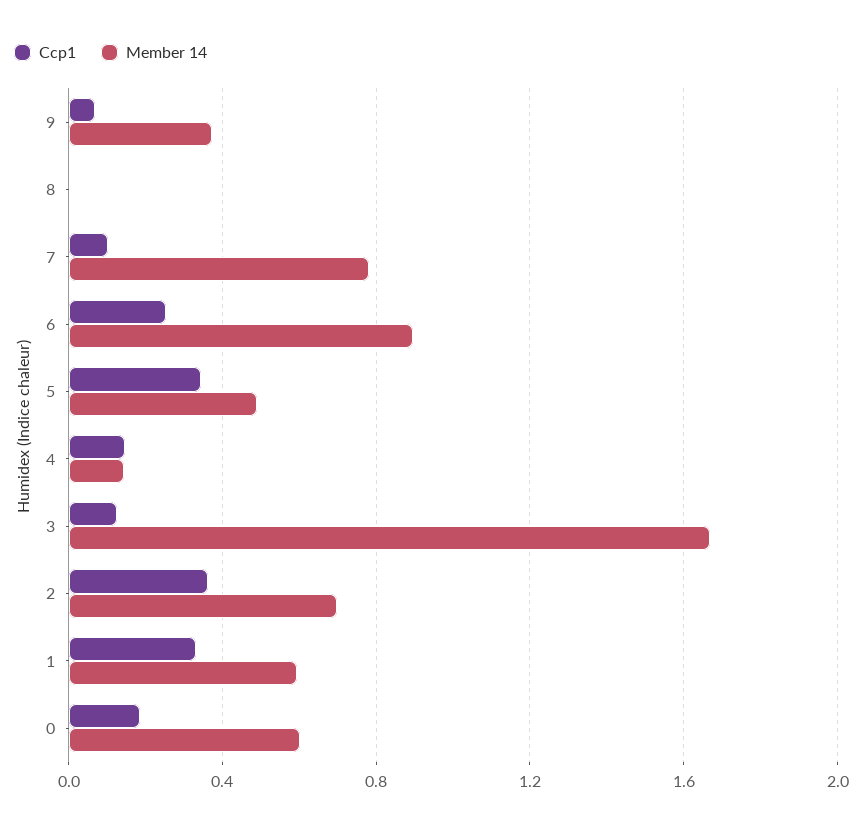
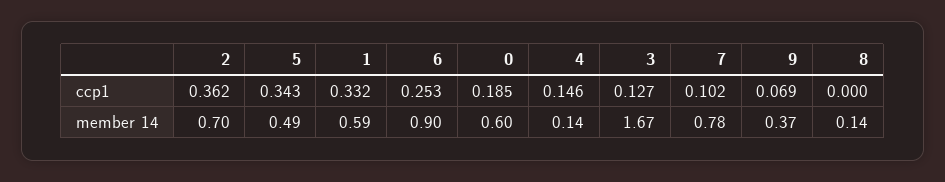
  {
    "Ccp1": {
      "9": 0.069,
      "8": 0,
      "7": 0.102,
      "6": 0.253,
      "5": 0.343,
      "4": 0.146,
      "3": 0.127,
      "2": 0.362,
      "1": 0.332,
      "0": 0.185
    },
    "Member 14": {
      "9": 0.37,
-     "8": 0,
+     "8": 0.14,
      "7": 0.78,
      "6": 0.9,
      "5": 0.49,
      "4": 0.14,
      "3": 1.67,
      "2": 0.7,
      "1": 0.59,
      "0": 0.6
    }
  }

